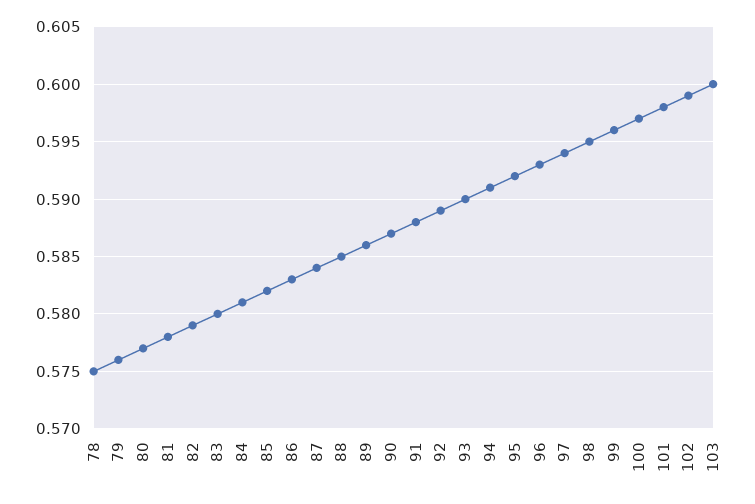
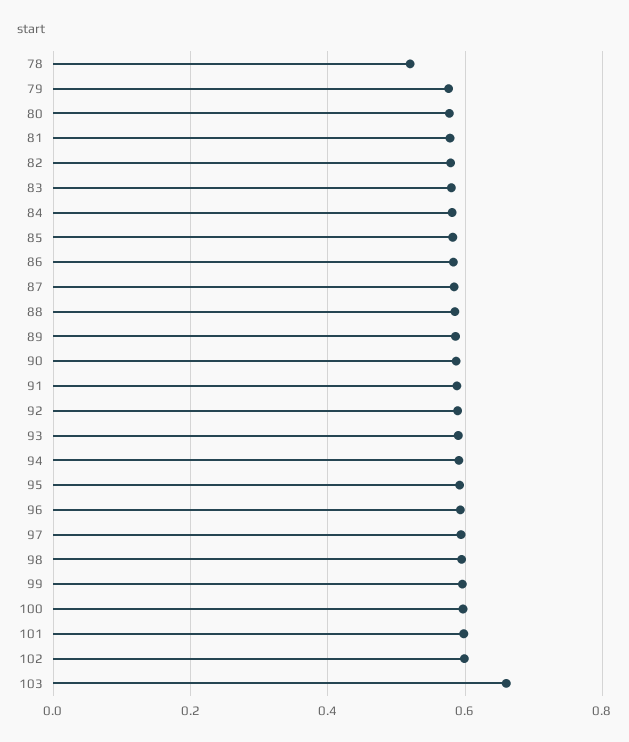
  {
-   "78": 0.575,
+   "78": 0.52,
    "79": 0.576,
    "80": 0.577,
    "81": 0.578,
    "82": 0.579,
    "83": 0.58,
    "84": 0.581,
    "85": 0.582,
    "86": 0.583,
    "87": 0.584,
    "88": 0.585,
    "89": 0.586,
    "90": 0.587,
    "91": 0.588,
    "92": 0.589,
    "93": 0.59,
    "94": 0.591,
    "95": 0.592,
    "96": 0.593,
    "97": 0.594,
    "98": 0.595,
    "99": 0.596,
    "100": 0.597,
    "101": 0.598,
    "102": 0.599,
-   "103": 0.6
+   "103": 0.66
  }

